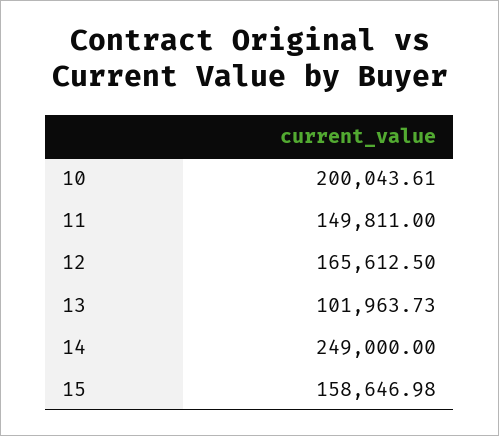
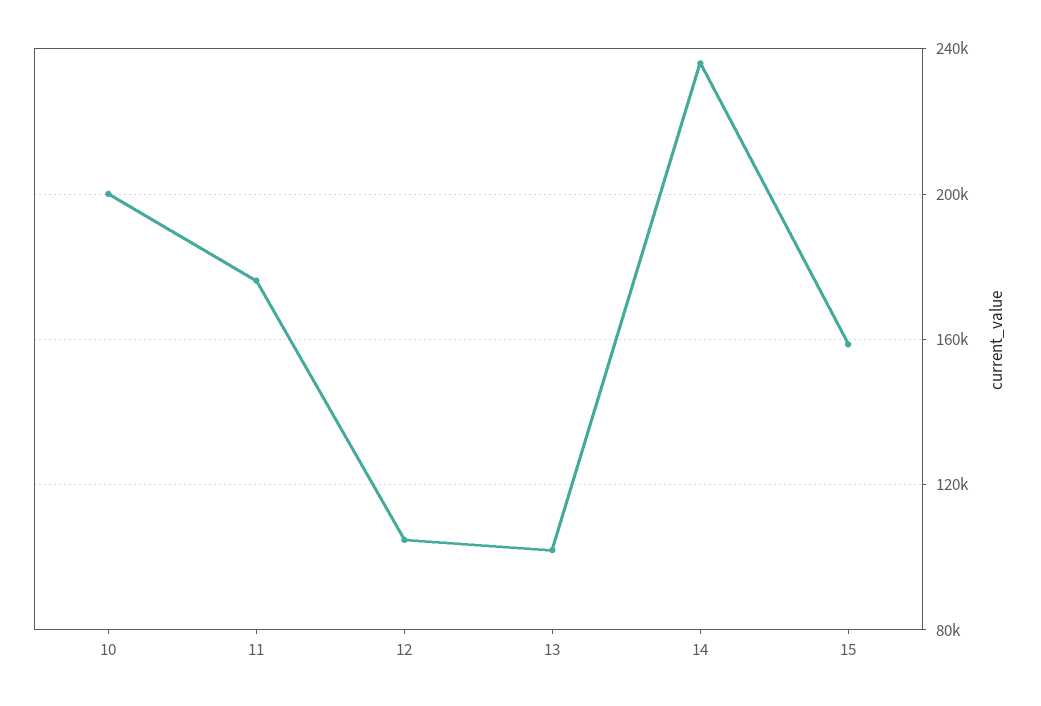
  {
    "10": 200043.61,
-   "11": 149811,
+   "11": 175000,
-   "12": 165612.5,
+   "12": 105000,
    "13": 101963.73,
-   "14": 249000,
+   "14": 235000,
    "15": 158646.98
  }

